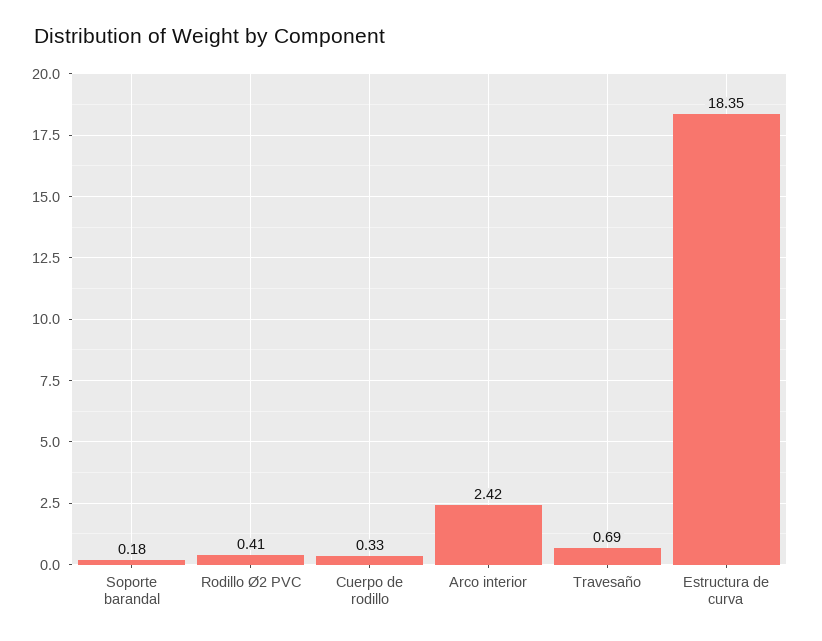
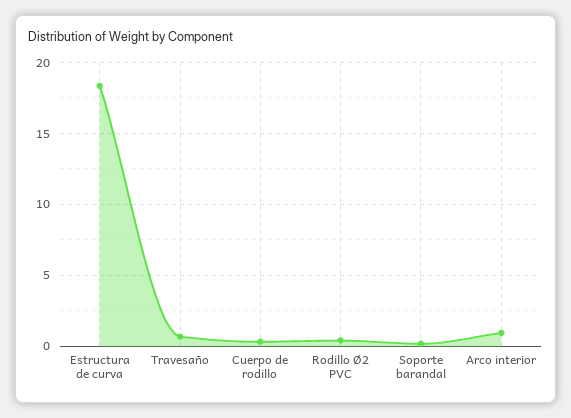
  {
    "Soporte barandal": 0.18,
    "Rodillo Ø2 PVC": 0.41,
    "Cuerpo de rodillo": 0.33,
-   "Arco interior": 2.42,
+   "Arco interior": 1,
    "Travesaño": 0.69,
    "Estructura de curva": 18.35
  }

